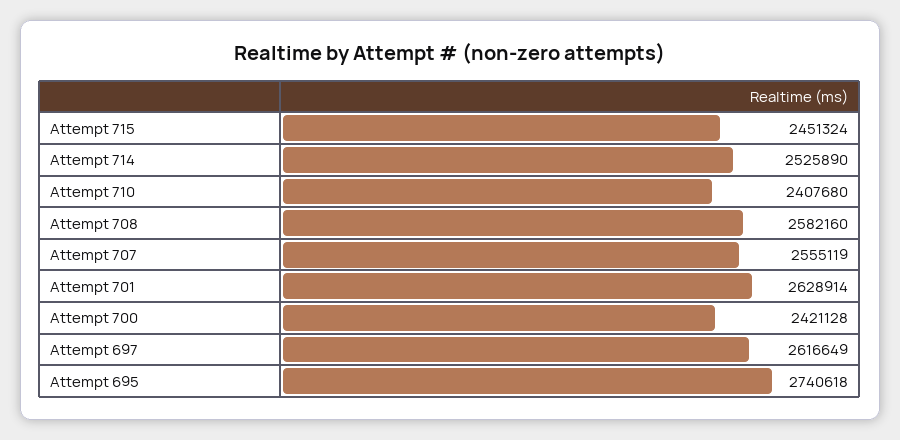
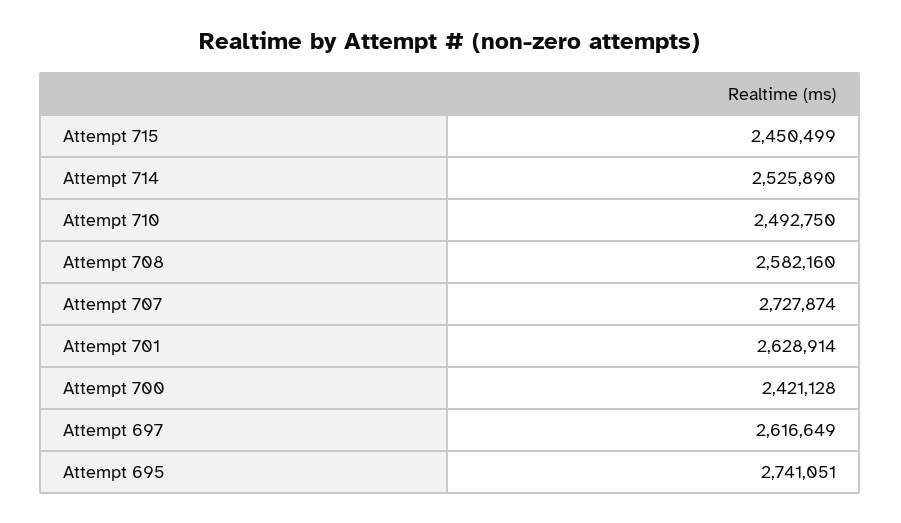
  {
-   "Attempt 715": 2451324,
+   "Attempt 715": 2450499,
    "Attempt 714": 2525890,
-   "Attempt 710": 2407680,
+   "Attempt 710": 2492750,
    "Attempt 708": 2582160,
-   "Attempt 707": 2555119,
+   "Attempt 707": 2727874,
    "Attempt 701": 2628914,
    "Attempt 700": 2421128,
    "Attempt 697": 2616649,
-   "Attempt 695": 2740618
+   "Attempt 695": 2741051
  }

